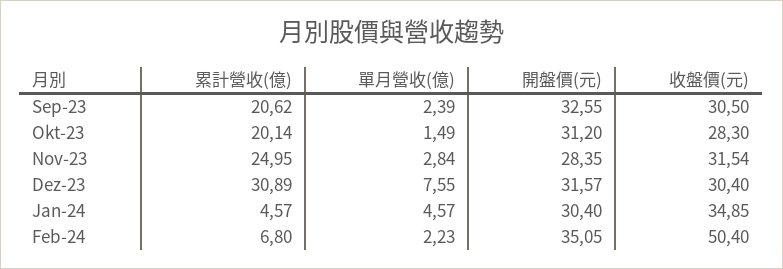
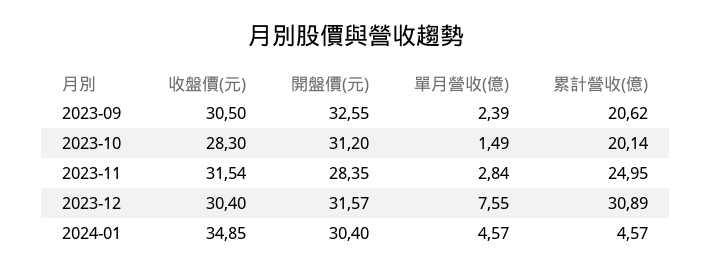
  {
    "累計營收(億)": {
      "Sep-23": 20.62,
      "Okt-23": 20.14,
      "Nov-23": 24.95,
      "Dez-23": 30.89,
-     "Jan-24": 4.57,
+     "Jan-24": 4.57
-     "Feb-24": 6.8
    },
    "單月營收(億)": {
      "Sep-23": 2.39,
      "Okt-23": 1.49,
      "Nov-23": 2.84,
      "Dez-23": 7.55,
-     "Jan-24": 4.57,
+     "Jan-24": 4.57
-     "Feb-24": 2.23
    },
    "開盤價(元)": {
      "Sep-23": 32.55,
      "Okt-23": 31.2,
      "Nov-23": 28.35,
      "Dez-23": 31.57,
-     "Jan-24": 30.4,
+     "Jan-24": 30.4
-     "Feb-24": 35.05
    },
    "收盤價(元)": {
      "Sep-23": 30.5,
      "Okt-23": 28.3,
      "Nov-23": 31.54,
      "Dez-23": 30.4,
-     "Jan-24": 34.85,
+     "Jan-24": 34.85
-     "Feb-24": 50.4
    }
  }

